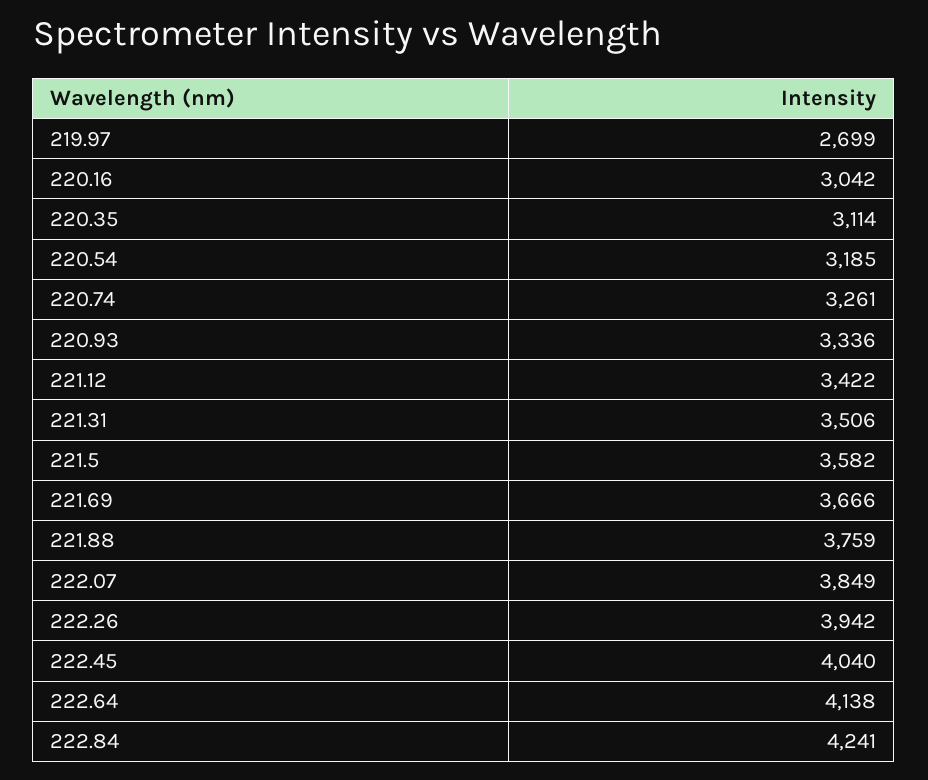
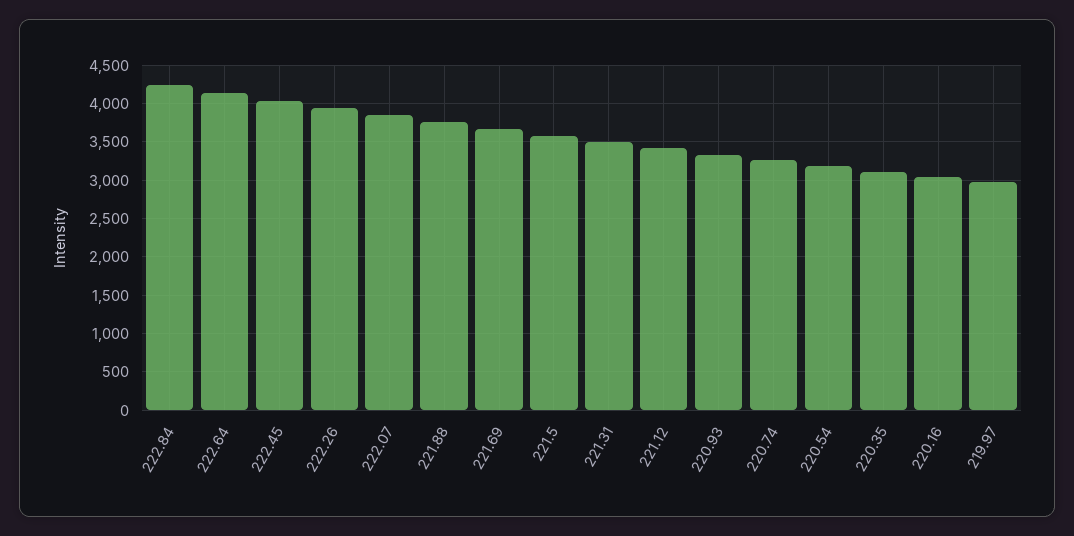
  {
-   "219.97": 2699,
+   "219.97": 3000,
    "220.16": 3042,
    "220.35": 3114,
    "220.54": 3185,
    "220.74": 3261,
    "220.93": 3336,
    "221.12": 3422,
    "221.31": 3506,
    "221.5": 3582,
    "221.69": 3666,
    "221.88": 3759,
    "222.07": 3849,
    "222.26": 3942,
    "222.45": 4040,
    "222.64": 4138,
    "222.84": 4241
  }

